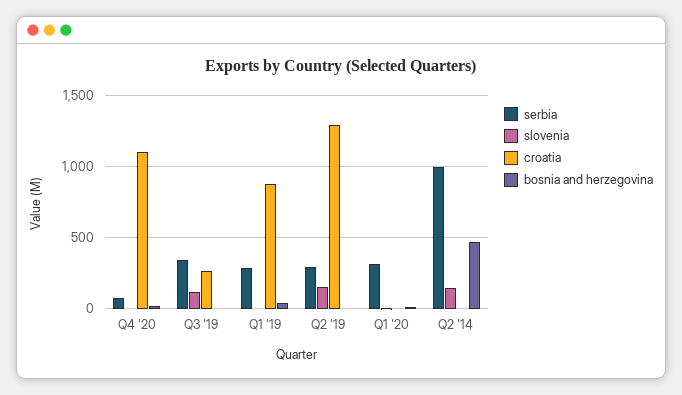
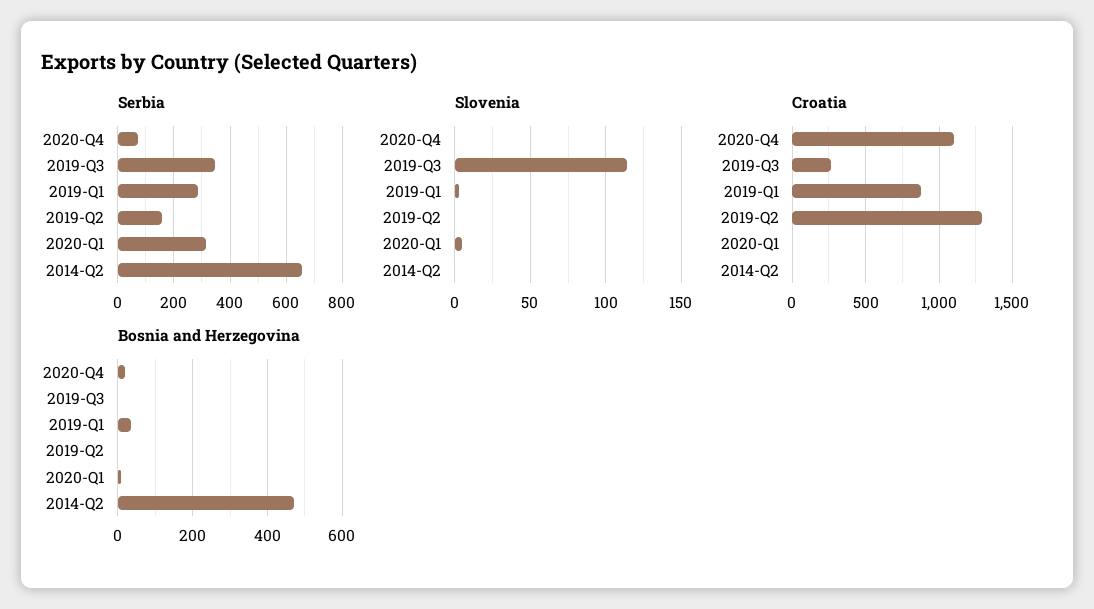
  {
    "serbia": {
      "Q4 '20": 75,
      "Q3 '19": 350,
      "Q1 '19": 275,
-     "Q2 '19": 300,
+     "Q2 '19": 150,
      "Q1 '20": 325,
-     "Q2 '14": 1000
+     "Q2 '14": 650
    },
    "slovenia": {
      "Q4 '20": 0,
      "Q3 '19": 115,
      "Q1 '19": 5,
-     "Q2 '19": 150,
+     "Q2 '19": 0,
      "Q1 '20": 5,
-     "Q2 '14": 150
+     "Q2 '14": 0
    },
    "croatia": {
      "Q4 '20": 1100,
      "Q3 '19": 250,
      "Q1 '19": 900,
      "Q2 '19": 1300,
      "Q1 '20": 0,
      "Q2 '14": 0
    },
    "bosnia and herzegovina": {
      "Q4 '20": 20,
      "Q3 '19": 0,
      "Q1 '19": 40,
      "Q2 '19": 0,
      "Q1 '20": 0,
      "Q2 '14": 480
    }
  }

